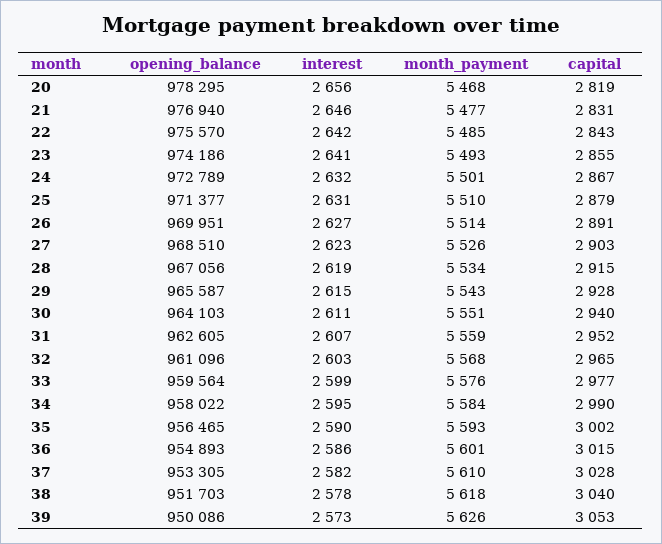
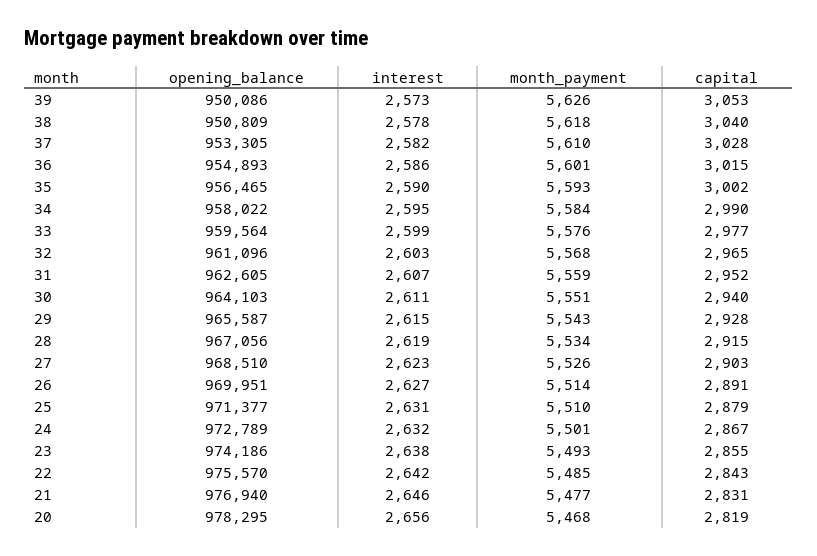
  {
    "opening_balance": {
      "20": 978295,
      "21": 976940,
      "22": 975570,
      "23": 974186,
      "24": 972789,
      "25": 971377,
      "26": 969951,
      "27": 968510,
      "28": 967056,
      "29": 965587,
      "30": 964103,
      "31": 962605,
      "32": 961096,
      "33": 959564,
      "34": 958022,
      "35": 956465,
      "36": 954893,
      "37": 953305,
-     "38": 951703,
+     "38": 950809,
      "39": 950086
    },
    "interest": {
      "20": 2656,
      "21": 2646,
      "22": 2642,
-     "23": 2641,
+     "23": 2638,
      "24": 2632,
      "25": 2631,
      "26": 2627,
      "27": 2623,
      "28": 2619,
      "29": 2615,
      "30": 2611,
      "31": 2607,
      "32": 2603,
      "33": 2599,
      "34": 2595,
      "35": 2590,
      "36": 2586,
      "37": 2582,
      "38": 2578,
      "39": 2573
    },
    "month_payment": {
      "20": 5468,
      "21": 5477,
      "22": 5485,
      "23": 5493,
      "24": 5501,
      "25": 5510,
      "26": 5514,
      "27": 5526,
      "28": 5534,
      "29": 5543,
      "30": 5551,
      "31": 5559,
      "32": 5568,
      "33": 5576,
      "34": 5584,
      "35": 5593,
      "36": 5601,
      "37": 5610,
      "38": 5618,
      "39": 5626
    },
    "capital": {
      "20": 2819,
      "21": 2831,
      "22": 2843,
      "23": 2855,
      "24": 2867,
      "25": 2879,
      "26": 2891,
      "27": 2903,
      "28": 2915,
      "29": 2928,
      "30": 2940,
      "31": 2952,
      "32": 2965,
      "33": 2977,
      "34": 2990,
      "35": 3002,
      "36": 3015,
      "37": 3028,
      "38": 3040,
      "39": 3053
    }
  }

